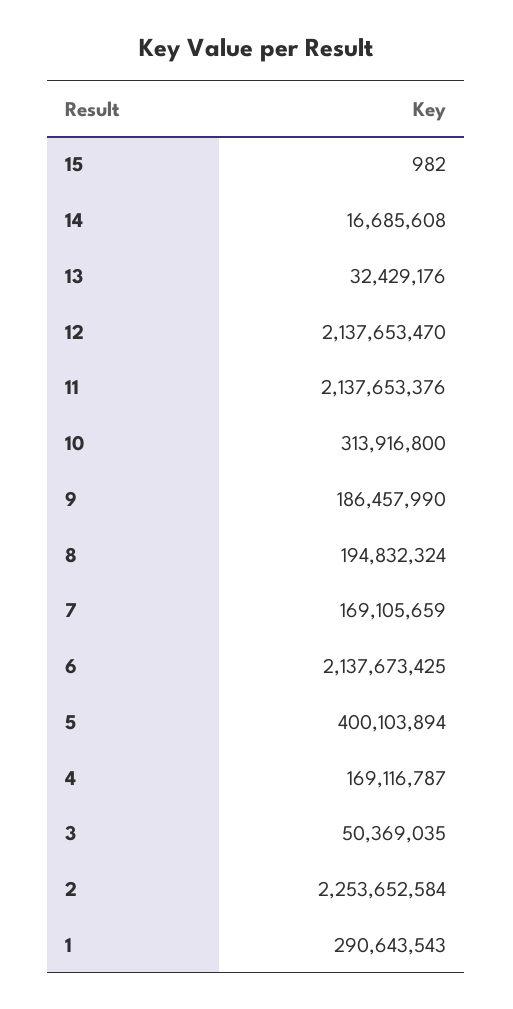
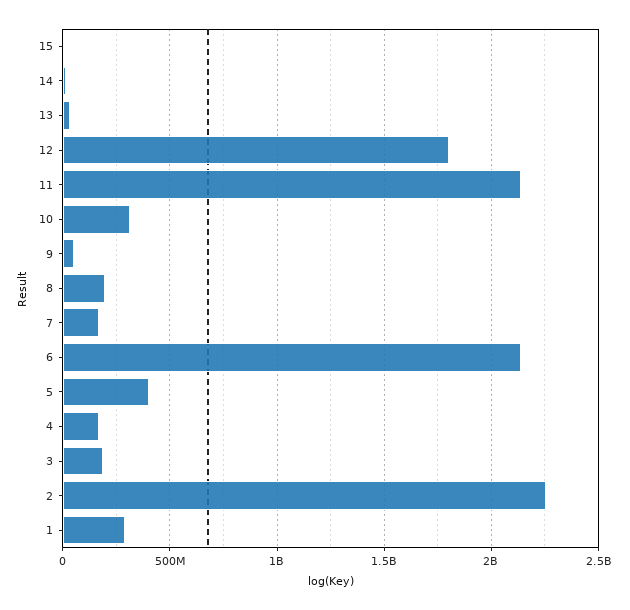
  {
    "15": 982,
    "14": 16685608,
    "13": 32429176,
-   "12": 2137653470,
+   "12": 1800000000,
    "11": 2137653376,
    "10": 313916800,
-   "9": 186457990,
+   "9": 50000000,
    "8": 194832324,
    "7": 169105659,
    "6": 2137673425,
    "5": 400103894,
    "4": 169116787,
-   "3": 50369035,
+   "3": 200000000,
    "2": 2253652584,
    "1": 290643543
  }

